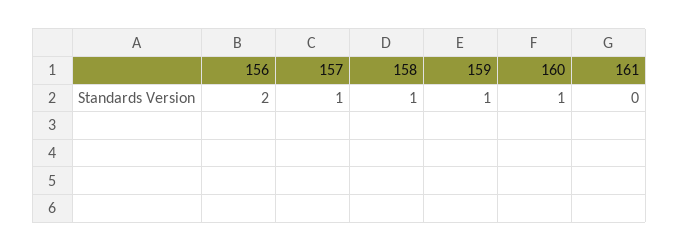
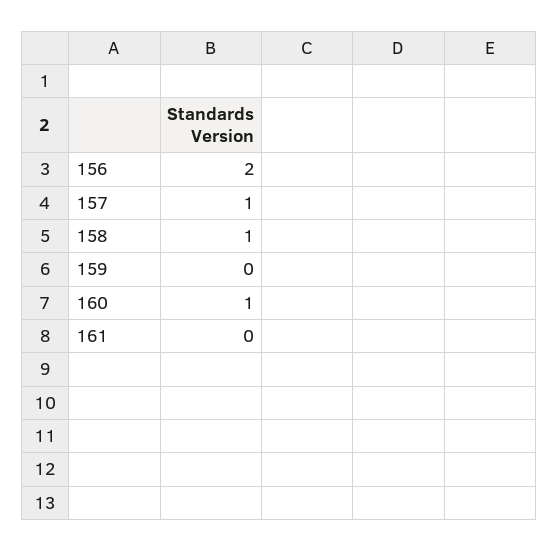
  {
    "156": 2,
    "157": 1,
    "158": 1,
-   "159": 1,
+   "159": 0,
    "160": 1,
    "161": 0
  }

